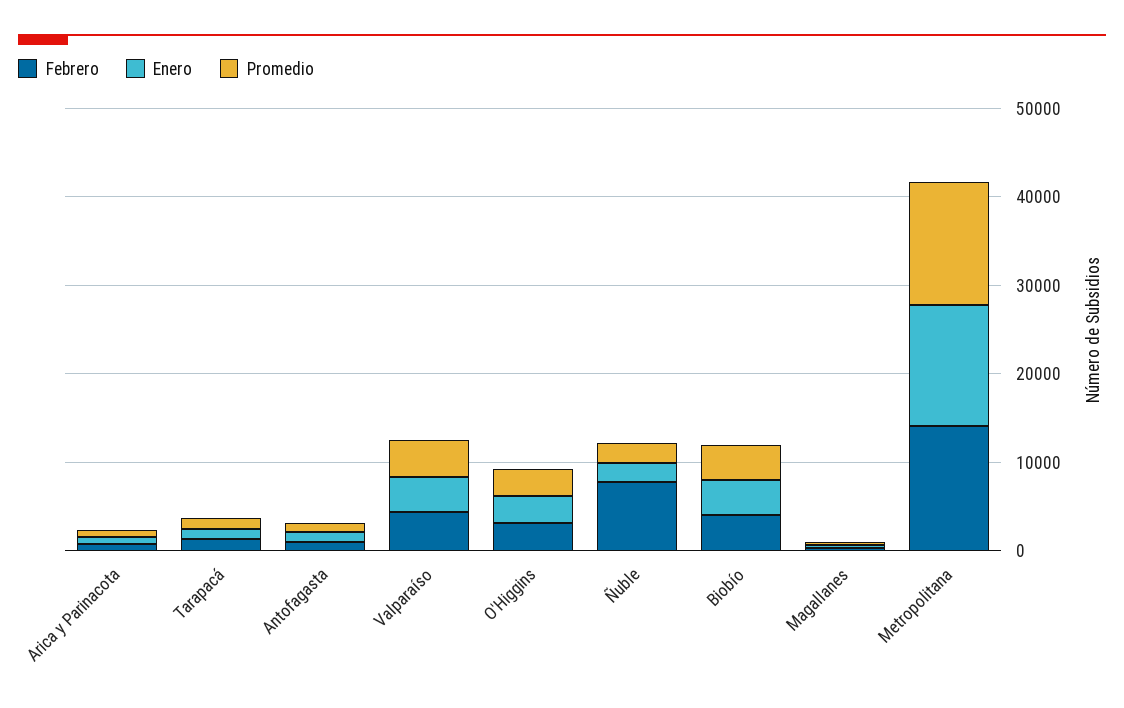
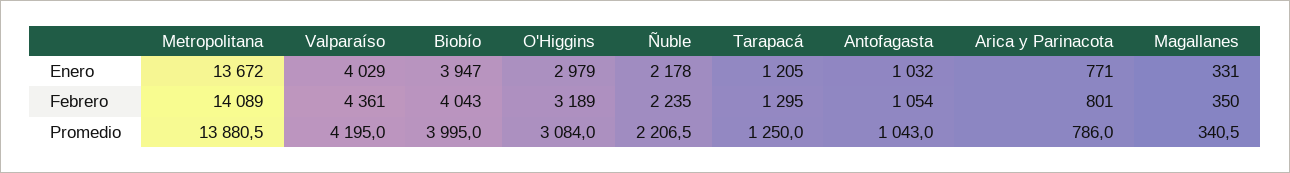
  {
    "Febrero": {
      "Arica y Parinacota": 801,
      "Tarapacá": 1295,
      "Antofagasta": 1054,
      "Valparaíso": 4361,
      "O'Higgins": 3189,
-     "Ñuble": 8000,
+     "Ñuble": 2235,
      "Biobío": 4043,
      "Magallanes": 350,
      "Metropolitana": 14089
    },
    "Enero": {
      "Arica y Parinacota": 771,
      "Tarapacá": 1205,
      "Antofagasta": 1032,
      "Valparaíso": 4029,
      "O'Higgins": 2979,
      "Ñuble": 2178,
      "Biobío": 3947,
      "Magallanes": 331,
      "Metropolitana": 13672
    },
    "Promedio": {
      "Arica y Parinacota": 786,
      "Tarapacá": 1250,
      "Antofagasta": 1043,
      "Valparaíso": 4195,
      "O'Higgins": 3084,
      "Ñuble": 2206.5,
      "Biobío": 3995,
      "Magallanes": 340.5,
      "Metropolitana": 13880.5
    }
  }

